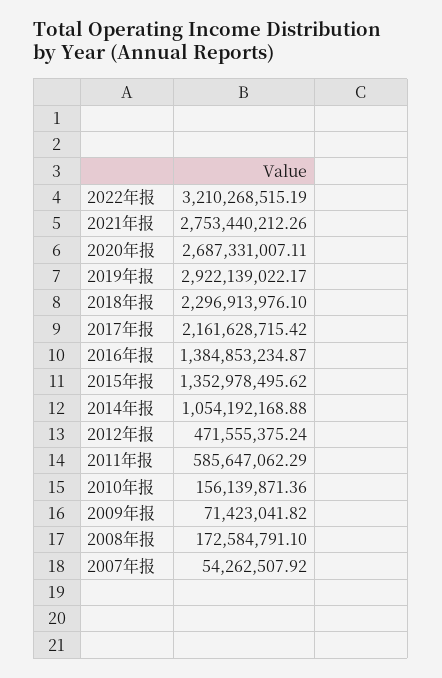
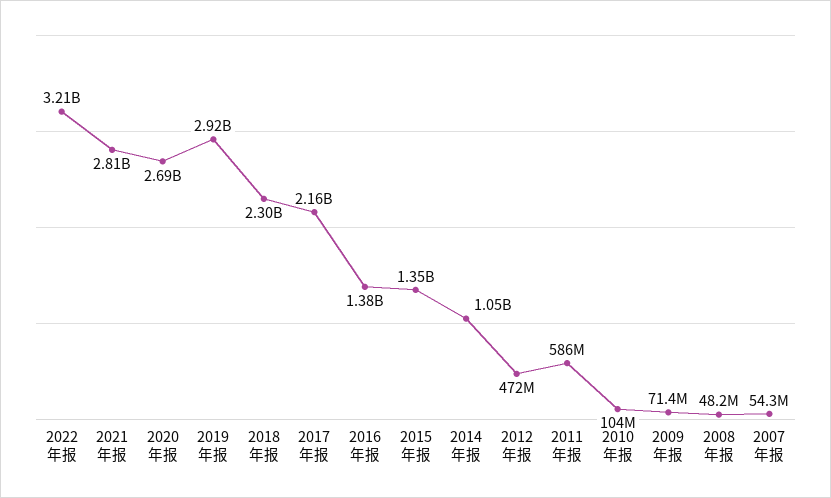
  {
    "2022年报": 3210268515.19,
-   "2021年报": 2753440212.26,
+   "2021年报": 2810000000,
    "2020年报": 2687331007.11,
    "2019年报": 2922139022.17,
    "2018年报": 2296913976.1,
    "2017年报": 2161628715.42,
    "2016年报": 1384853234.87,
    "2015年报": 1352978495.62,
    "2014年报": 1054192168.88,
    "2012年报": 471555375.24,
    "2011年报": 585647062.29,
-   "2010年报": 156139871.36,
+   "2010年报": 104000000,
    "2009年报": 71423041.82,
-   "2008年报": 172584791.1,
+   "2008年报": 48200000,
    "2007年报": 54262507.92
  }

